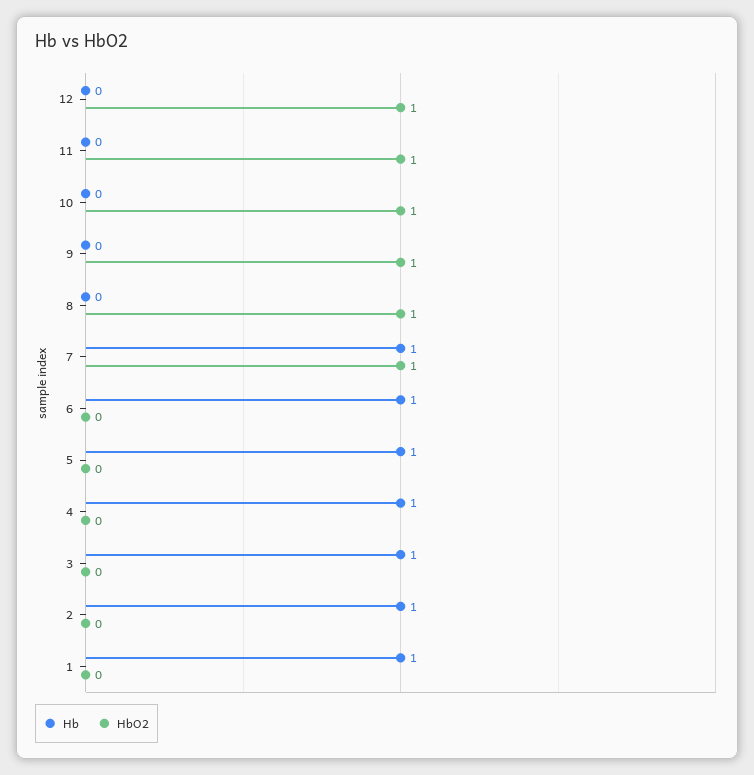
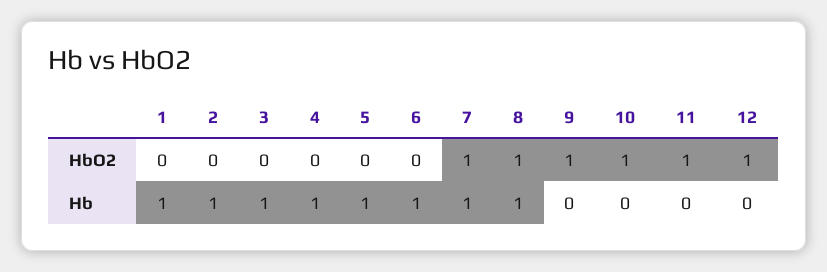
  {
    "Hb": {
      "12": 0,
      "11": 0,
      "10": 0,
      "9": 0,
-     "8": 0,
+     "8": 1,
      "7": 1,
      "6": 1,
      "5": 1,
      "4": 1,
      "3": 1,
      "2": 1,
      "1": 1
    },
    "HbO2": {
      "12": 1,
      "11": 1,
      "10": 1,
      "9": 1,
      "8": 1,
      "7": 1,
      "6": 0,
      "5": 0,
      "4": 0,
      "3": 0,
      "2": 0,
      "1": 0
    }
  }

